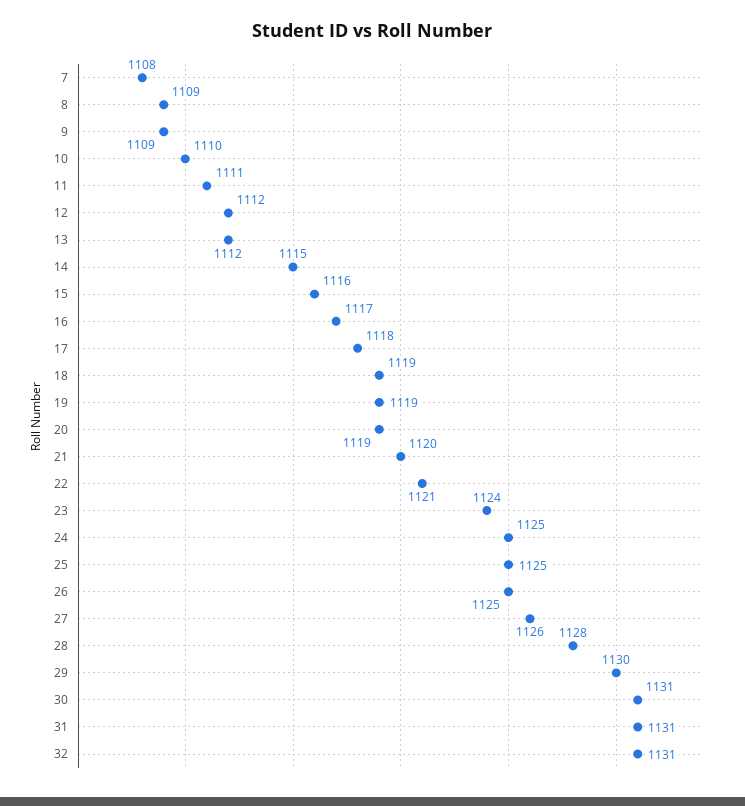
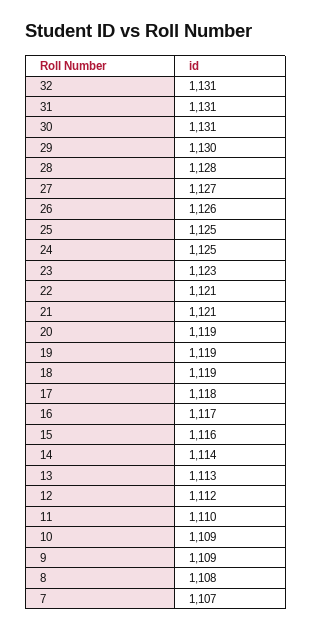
  {
-   "7": 1108,
+   "7": 1107,
-   "8": 1109,
+   "8": 1108,
    "9": 1109,
-   "10": 1110,
+   "10": 1109,
-   "11": 1111,
+   "11": 1110,
    "12": 1112,
-   "13": 1112,
+   "13": 1113,
-   "14": 1115,
+   "14": 1114,
    "15": 1116,
    "16": 1117,
    "17": 1118,
    "18": 1119,
    "19": 1119,
    "20": 1119,
-   "21": 1120,
+   "21": 1121,
    "22": 1121,
-   "23": 1124,
+   "23": 1123,
    "24": 1125,
    "25": 1125,
-   "26": 1125,
+   "26": 1126,
-   "27": 1126,
+   "27": 1127,
    "28": 1128,
    "29": 1130,
    "30": 1131,
    "31": 1131,
    "32": 1131
  }

